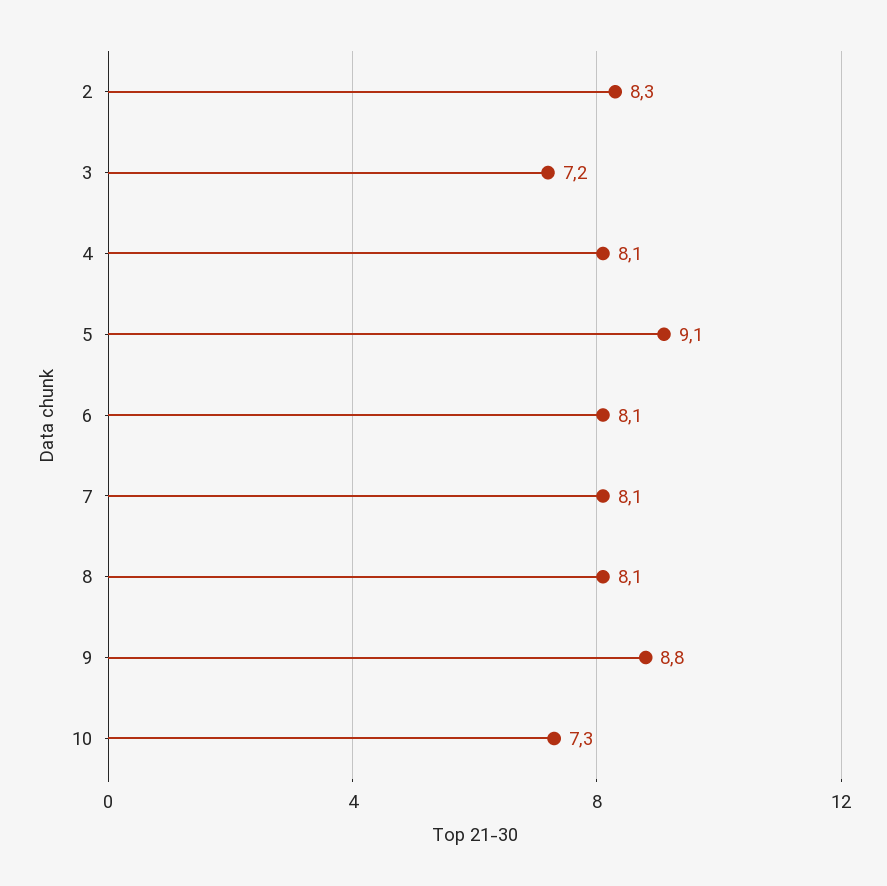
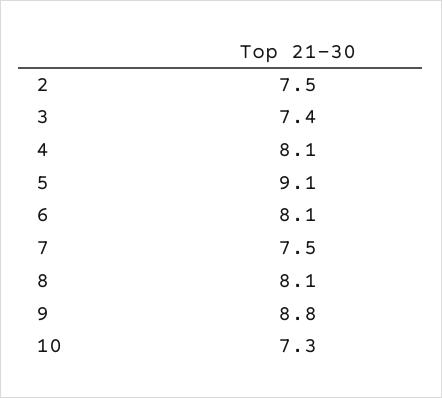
  {
-   "2": 8.3,
+   "2": 7.5,
-   "3": 7.2,
+   "3": 7.4,
    "4": 8.1,
    "5": 9.1,
    "6": 8.1,
-   "7": 8.1,
+   "7": 7.5,
    "8": 8.1,
    "9": 8.8,
    "10": 7.3
  }

